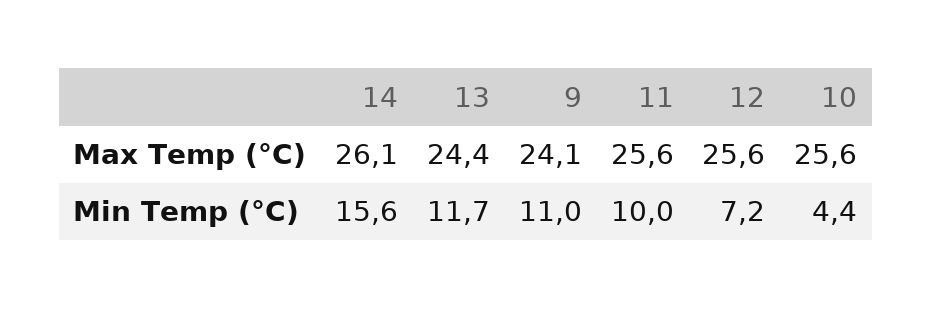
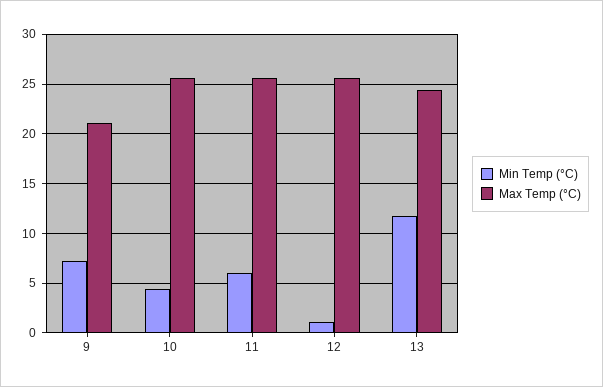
  {
    "Max Temp (°C)": {
-     "14": 26.1,
      "13": 24.4,
-     "9": 24.1,
+     "9": 21,
      "11": 25.6,
      "12": 25.6,
      "10": 25.6
    },
    "Min Temp (°C)": {
-     "14": 15.6,
      "13": 11.7,
-     "9": 11,
+     "9": 7,
-     "11": 10,
+     "11": 6,
-     "12": 7.2,
+     "12": 1,
      "10": 4.4
    }
  }

